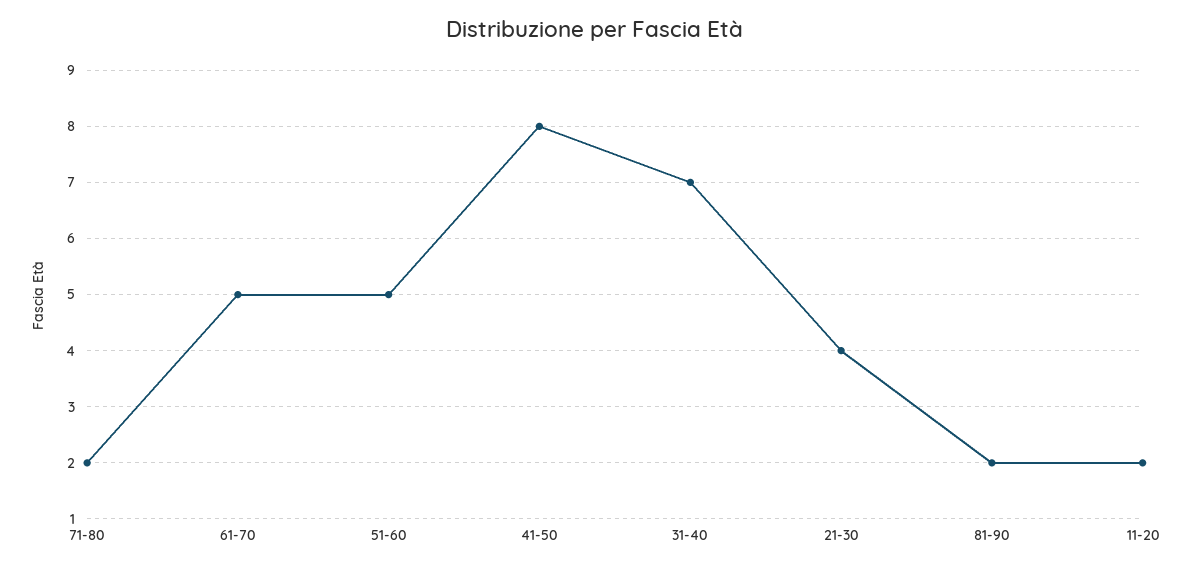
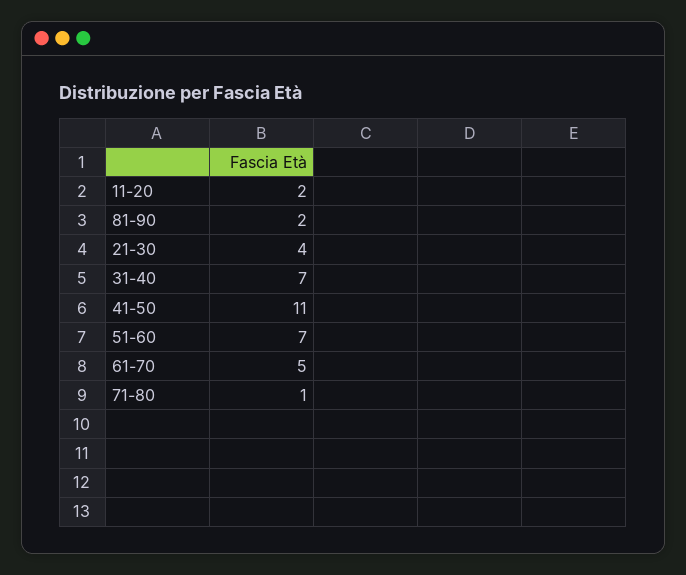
  {
-   "71-80": 2,
+   "71-80": 1,
    "61-70": 5,
-   "51-60": 5,
+   "51-60": 7,
-   "41-50": 8,
+   "41-50": 11,
    "31-40": 7,
    "21-30": 4,
    "81-90": 2,
    "11-20": 2
  }

